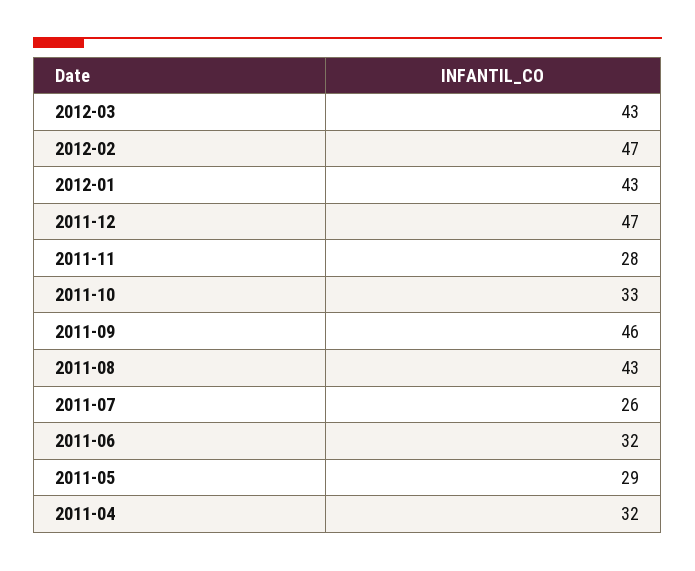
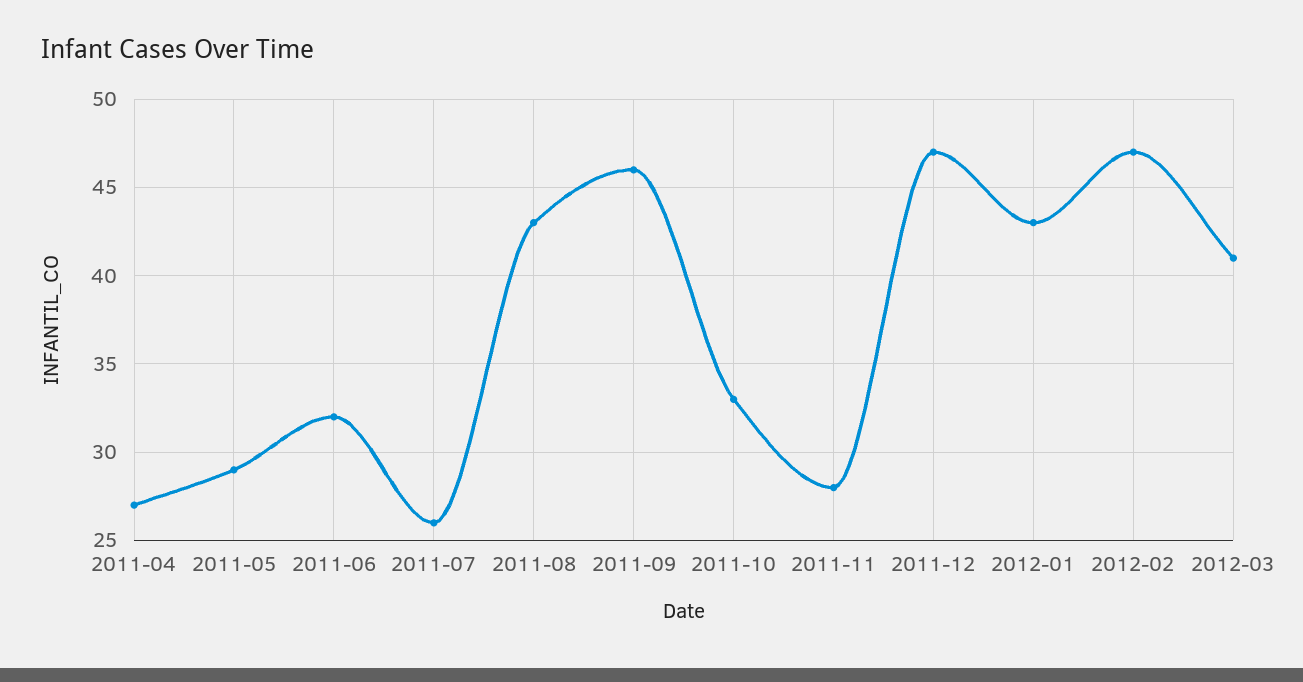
  {
-   "2012-03": 43,
+   "2012-03": 41,
    "2012-02": 47,
    "2012-01": 43,
    "2011-12": 47,
    "2011-11": 28,
    "2011-10": 33,
    "2011-09": 46,
    "2011-08": 43,
    "2011-07": 26,
    "2011-06": 32,
    "2011-05": 29,
-   "2011-04": 32
+   "2011-04": 27
  }

